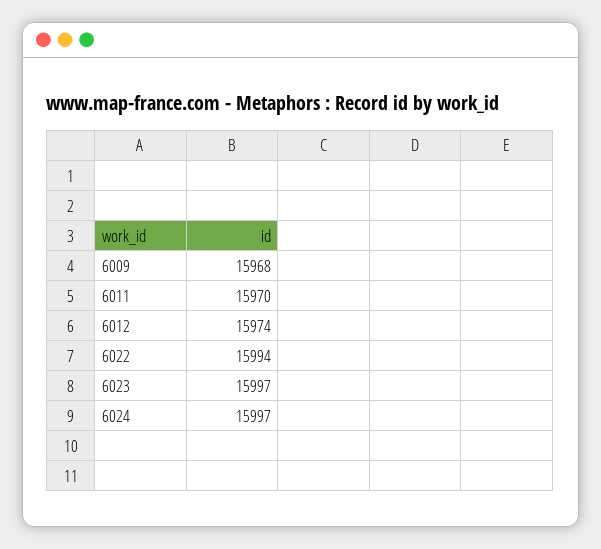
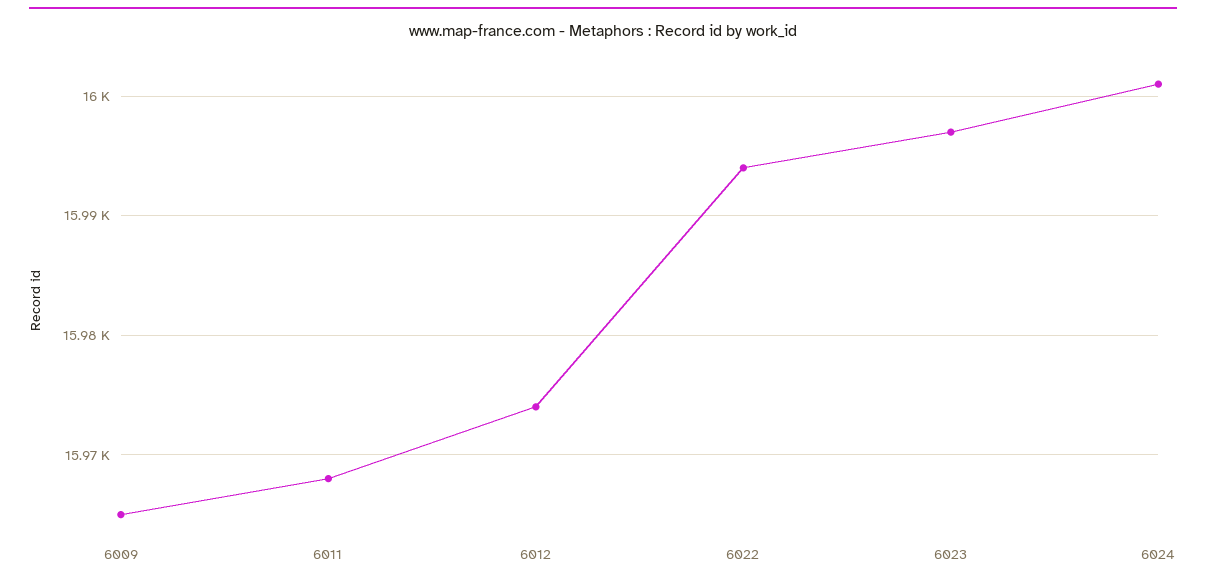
  {
-   "6009": 15968,
+   "6009": 15965,
-   "6011": 15970,
+   "6011": 15968,
    "6012": 15974,
    "6022": 15994,
    "6023": 15997,
-   "6024": 15997
+   "6024": 16001
  }

